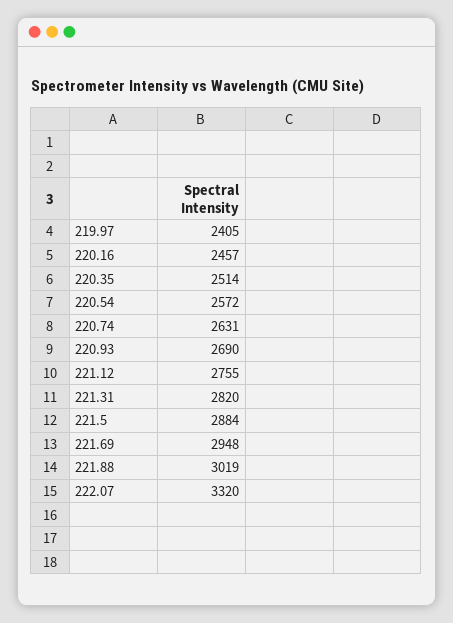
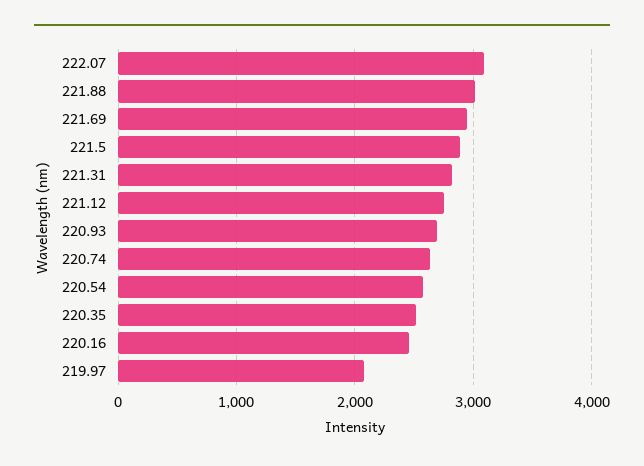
  {
-   "219.97": 2405,
+   "219.97": 2100,
    "220.16": 2457,
    "220.35": 2514,
    "220.54": 2572,
    "220.74": 2631,
    "220.93": 2690,
    "221.12": 2755,
    "221.31": 2820,
    "221.5": 2884,
    "221.69": 2948,
    "221.88": 3019,
-   "222.07": 3320
+   "222.07": 3100
  }

